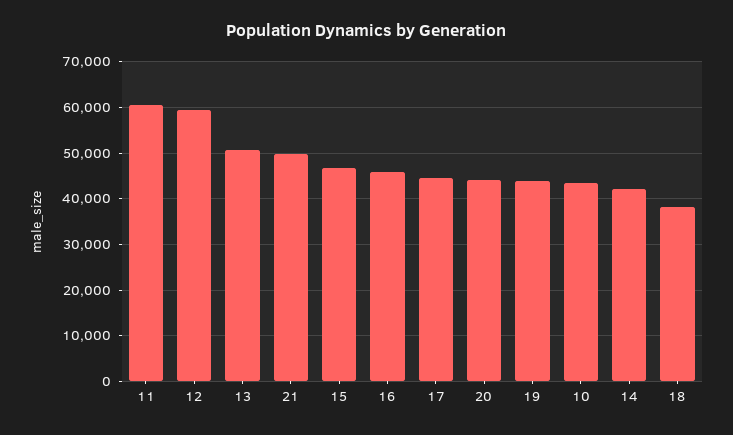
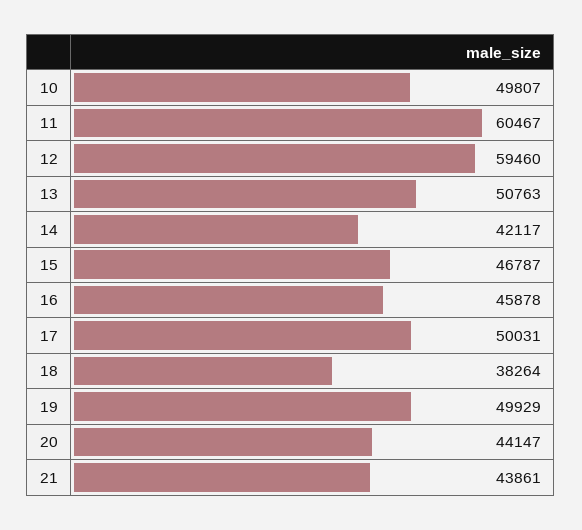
  {
    "11": 60467,
    "12": 59460,
    "13": 50763,
-   "21": 50000,
+   "21": 43861,
    "15": 46787,
    "16": 45878,
-   "17": 44000,
+   "17": 50031,
    "20": 44147,
-   "19": 44000,
+   "19": 49929,
-   "10": 44000,
+   "10": 49807,
    "14": 42117,
    "18": 38264
  }

